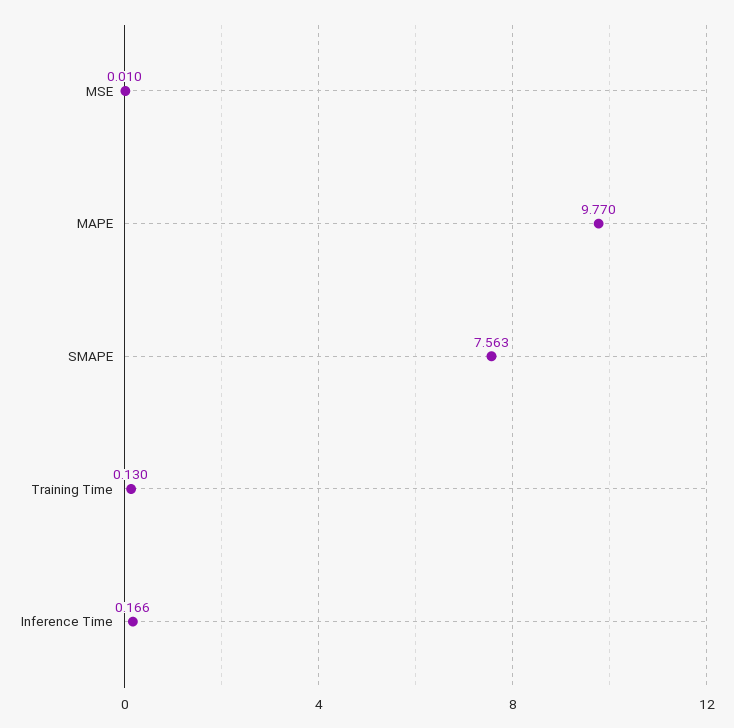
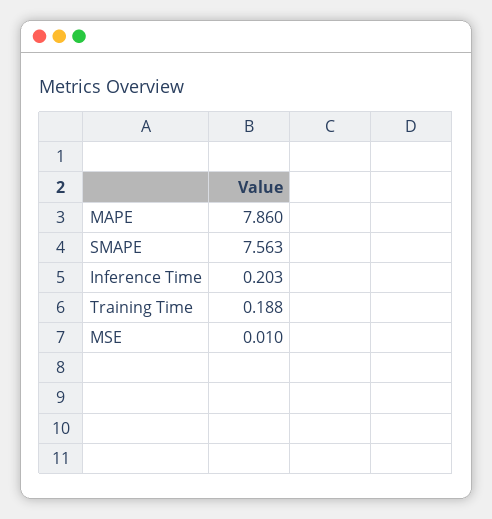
  {
    "MSE": 0.01,
-   "MAPE": 9.77,
+   "MAPE": 7.86,
    "SMAPE": 7.563,
-   "Training Time": 0.13,
+   "Training Time": 0.188,
-   "Inference Time": 0.166
+   "Inference Time": 0.203
  }

